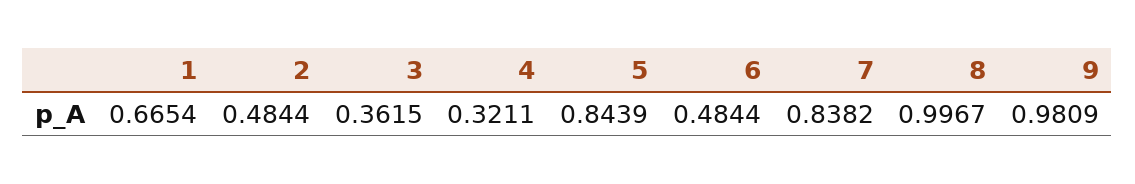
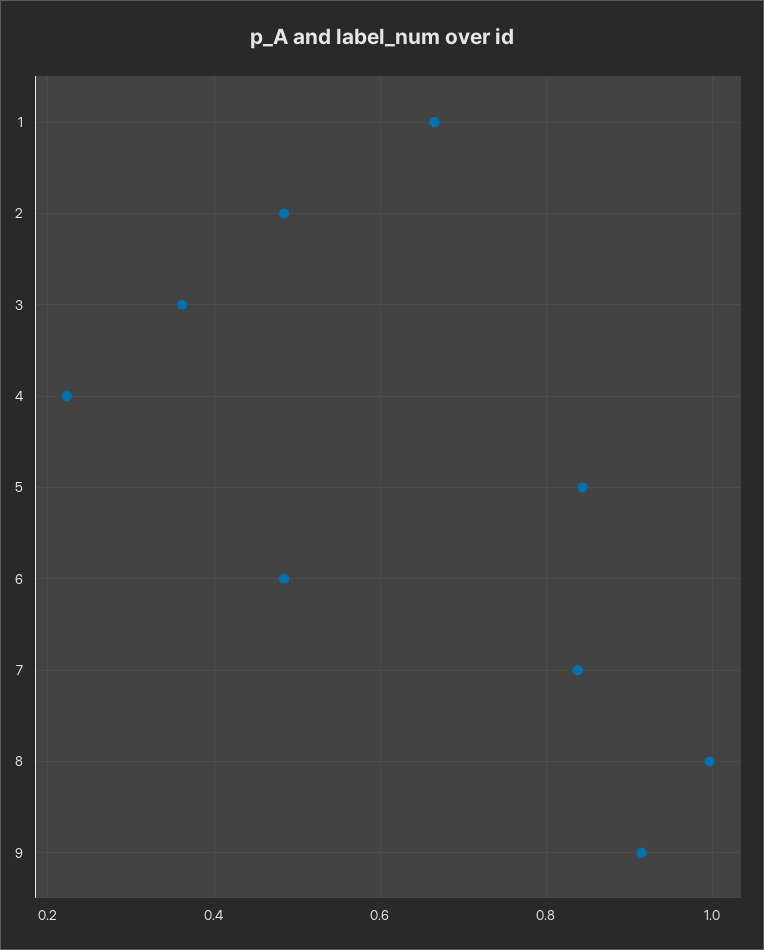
  {
    "1": 0.6654,
    "2": 0.4844,
    "3": 0.3615,
-   "4": 0.3211,
+   "4": 0.22,
    "5": 0.8439,
    "6": 0.4844,
    "7": 0.8382,
    "8": 0.9967,
-   "9": 0.9809
+   "9": 0.92
  }

